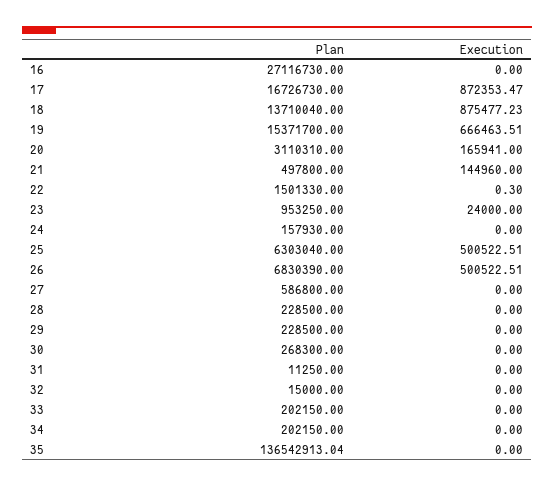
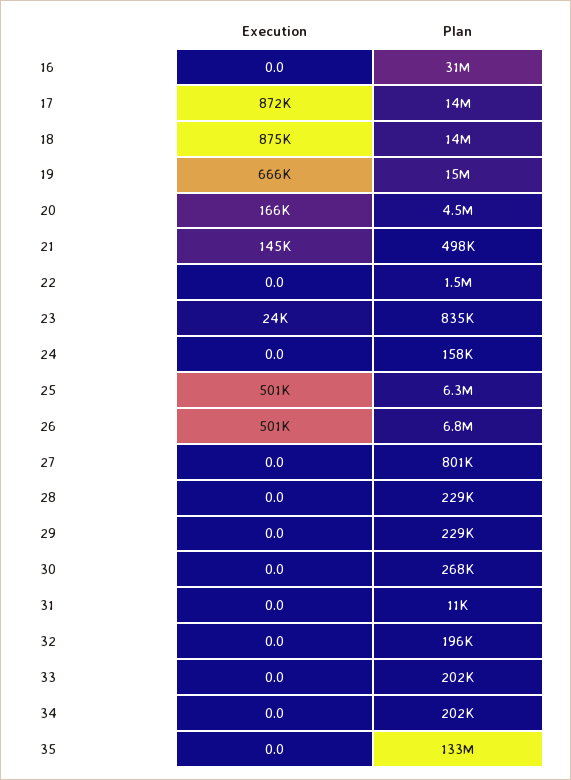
  {
    "Plan": {
-     "16": 27116730,
+     "16": 31000000,
-     "17": 16726730,
+     "17": 14000000,
      "18": 13710040,
      "19": 15371700,
-     "20": 3110310,
+     "20": 4500000,
      "21": 497800,
      "22": 1501330,
-     "23": 953250,
+     "23": 835000,
      "24": 157930,
      "25": 6303040,
      "26": 6830390,
-     "27": 586800,
+     "27": 801000,
      "28": 228500,
      "29": 228500,
      "30": 268300,
      "31": 11250,
-     "32": 15000,
+     "32": 196000,
      "33": 202150,
      "34": 202150,
-     "35": 136542913.04
+     "35": 133000000
    },
    "Execution": {
      "16": 0,
      "17": 872353.47,
      "18": 875477.23,
      "19": 666463.51,
      "20": 165941,
      "21": 144960,
-     "22": 0.3,
+     "22": 0,
      "23": 24000,
      "24": 0,
      "25": 500522.51,
      "26": 500522.51,
      "27": 0,
      "28": 0,
      "29": 0,
      "30": 0,
      "31": 0,
      "32": 0,
      "33": 0,
      "34": 0,
      "35": 0
    }
  }

